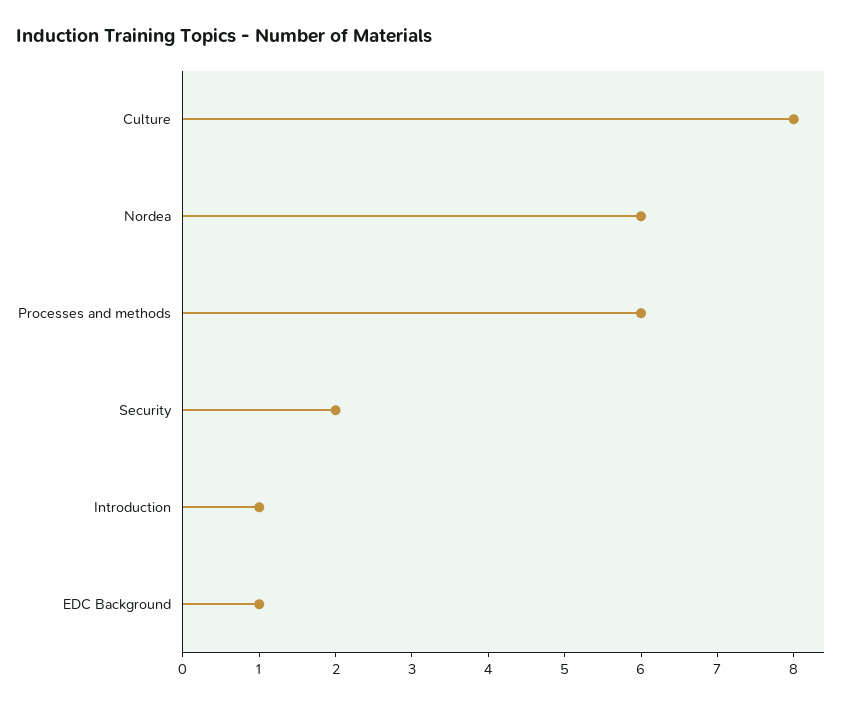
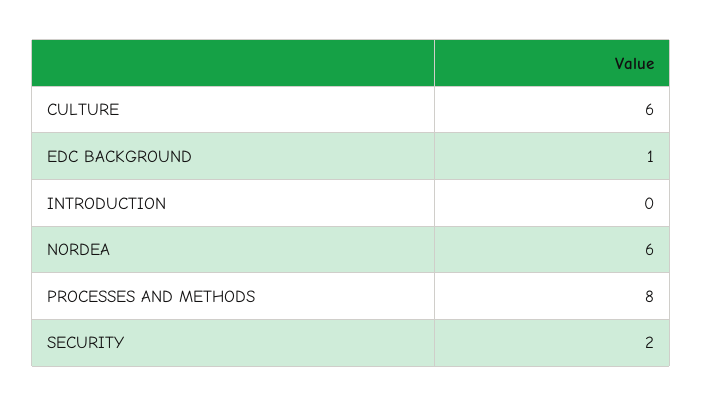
  {
-   "Culture": 8,
+   "Culture": 6,
    "Nordea": 6,
-   "Processes and methods": 6,
+   "Processes and methods": 8,
    "Security": 2,
-   "Introduction": 1,
+   "Introduction": 0,
    "EDC Background": 1
  }

